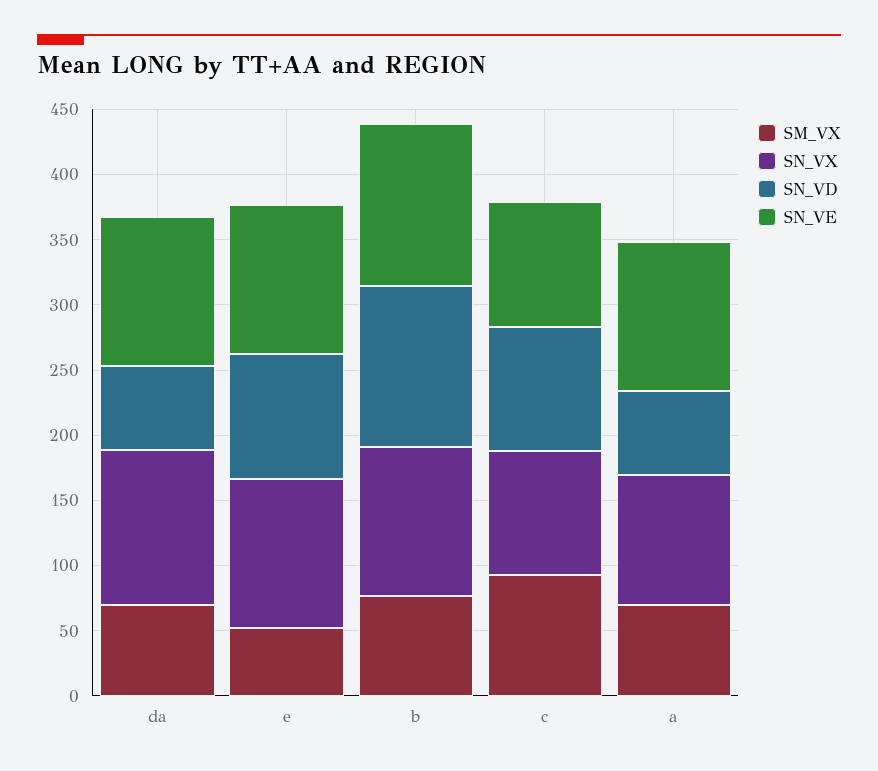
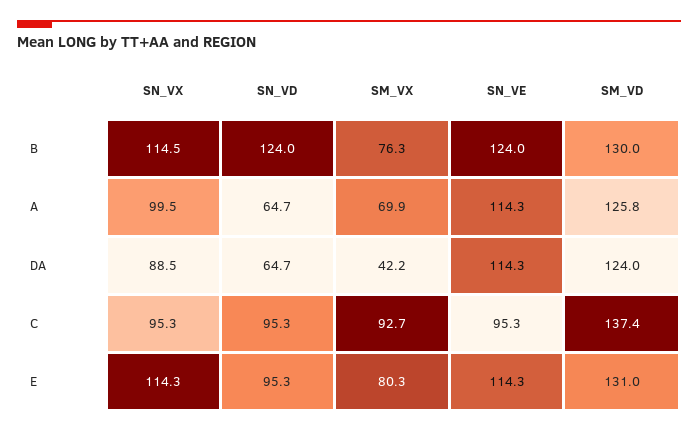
  {
    "SM_VX": {
-     "da": 70,
+     "da": 42.2,
-     "e": 50,
+     "e": 80.3,
      "b": 76.3,
      "c": 92.7,
      "a": 69.9
    },
    "SN_VX": {
-     "da": 120,
+     "da": 88.5,
      "e": 114.3,
      "b": 114.5,
      "c": 95.3,
      "a": 99.5
    },
    "SN_VD": {
      "da": 64.7,
      "e": 95.3,
      "b": 124,
      "c": 95.3,
      "a": 64.7
    },
    "SN_VE": {
      "da": 114.3,
      "e": 114.3,
      "b": 124,
      "c": 95.3,
      "a": 114.3
-   }
+   },
+   "SM_VD": {
+     "b": 130,
+     "a": 125.8,
+     "da": 124,
+     "c": 137.4,
+     "e": 131
+   }
  }

